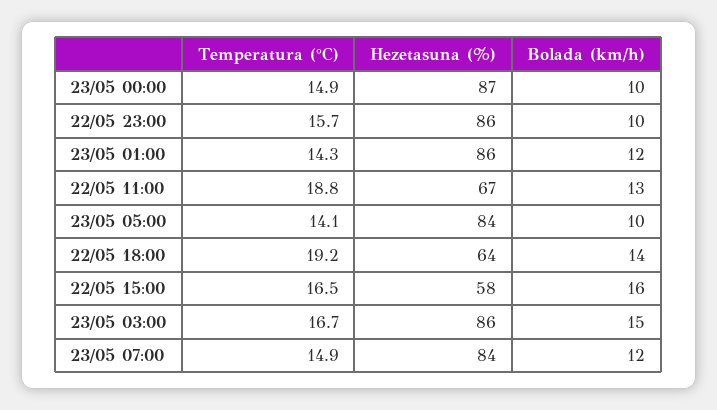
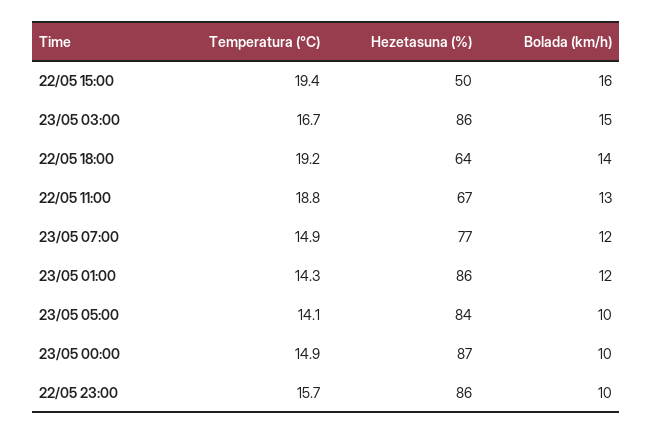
  {
    "Temperatura (°C)": {
      "23/05 00:00": 14.9,
      "22/05 23:00": 15.7,
      "23/05 01:00": 14.3,
      "22/05 11:00": 18.8,
      "23/05 05:00": 14.1,
      "22/05 18:00": 19.2,
-     "22/05 15:00": 16.5,
+     "22/05 15:00": 19.4,
      "23/05 03:00": 16.7,
      "23/05 07:00": 14.9
    },
    "Hezetasuna (%)": {
      "23/05 00:00": 87,
      "22/05 23:00": 86,
      "23/05 01:00": 86,
      "22/05 11:00": 67,
      "23/05 05:00": 84,
      "22/05 18:00": 64,
-     "22/05 15:00": 58,
+     "22/05 15:00": 50,
      "23/05 03:00": 86,
-     "23/05 07:00": 84
+     "23/05 07:00": 77
    },
    "Bolada (km/h)": {
      "23/05 00:00": 10,
      "22/05 23:00": 10,
      "23/05 01:00": 12,
      "22/05 11:00": 13,
      "23/05 05:00": 10,
      "22/05 18:00": 14,
      "22/05 15:00": 16,
      "23/05 03:00": 15,
      "23/05 07:00": 12
    }
  }

